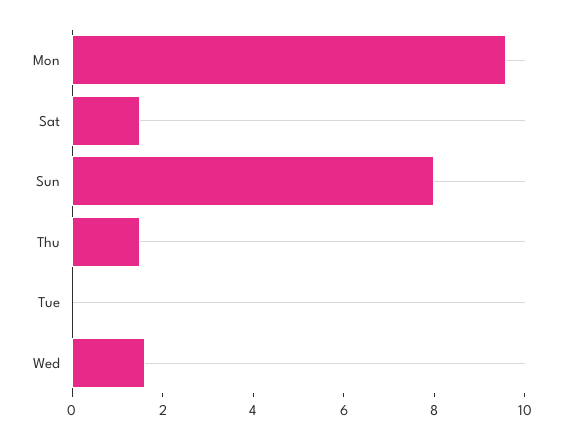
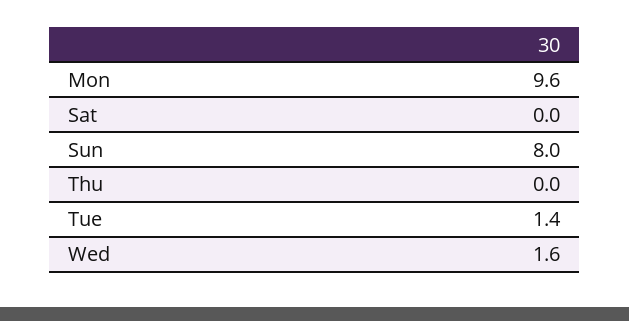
  {
    "Mon": 9.6,
-   "Sat": 1.5,
+   "Sat": 0,
    "Sun": 8,
-   "Thu": 1.5,
+   "Thu": 0,
-   "Tue": 0,
+   "Tue": 1.4,
    "Wed": 1.6
  }

